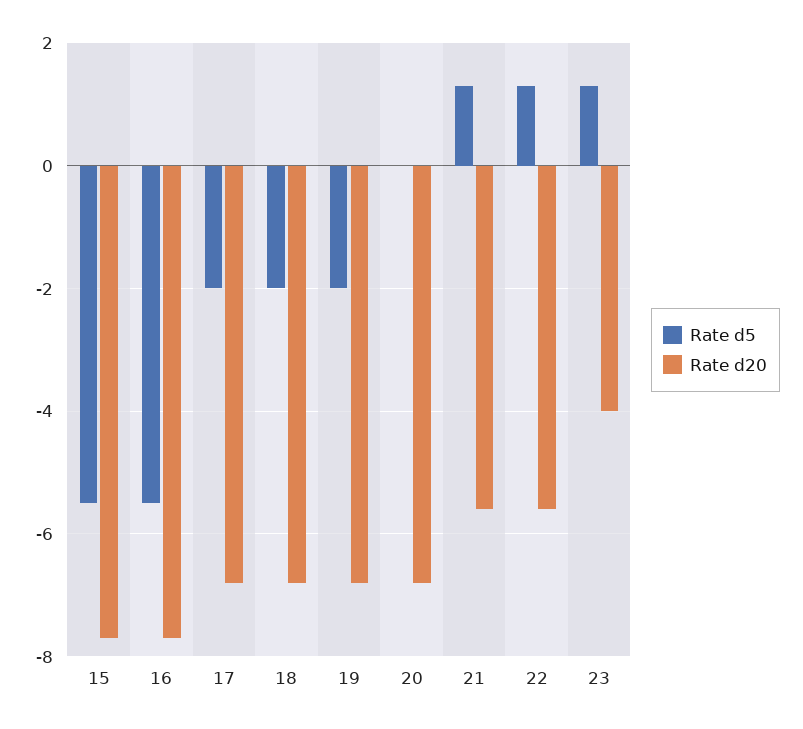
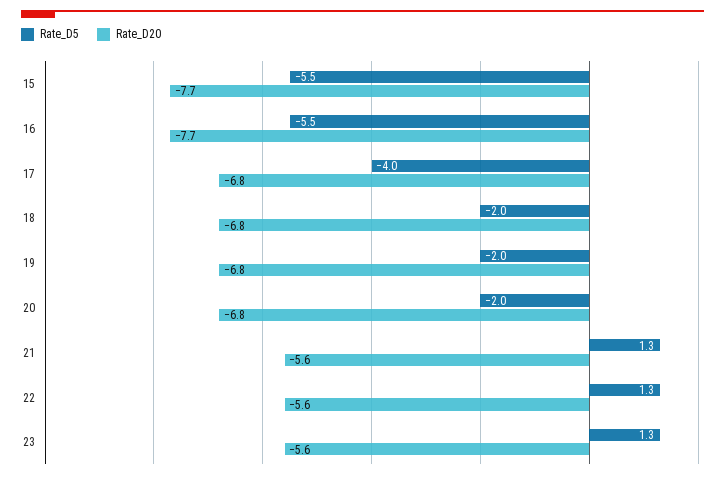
  {
    "Rate d5": {
      "15": -5.5,
      "16": -5.5,
-     "17": -2,
+     "17": -4,
      "18": -2,
      "19": -2,
-     "20": 0,
+     "20": -2,
      "21": 1.3,
      "22": 1.3,
      "23": 1.3
    },
    "Rate d20": {
      "15": -7.7,
      "16": -7.7,
      "17": -6.8,
      "18": -6.8,
      "19": -6.8,
      "20": -6.8,
      "21": -5.6,
      "22": -5.6,
-     "23": -4
+     "23": -5.6
    }
  }

